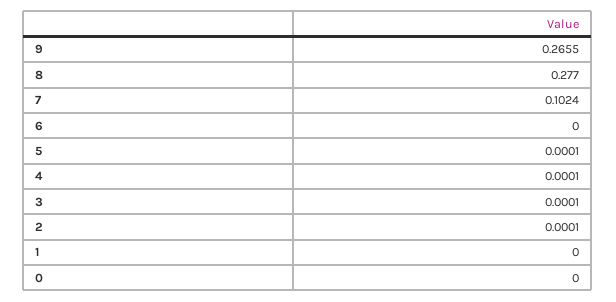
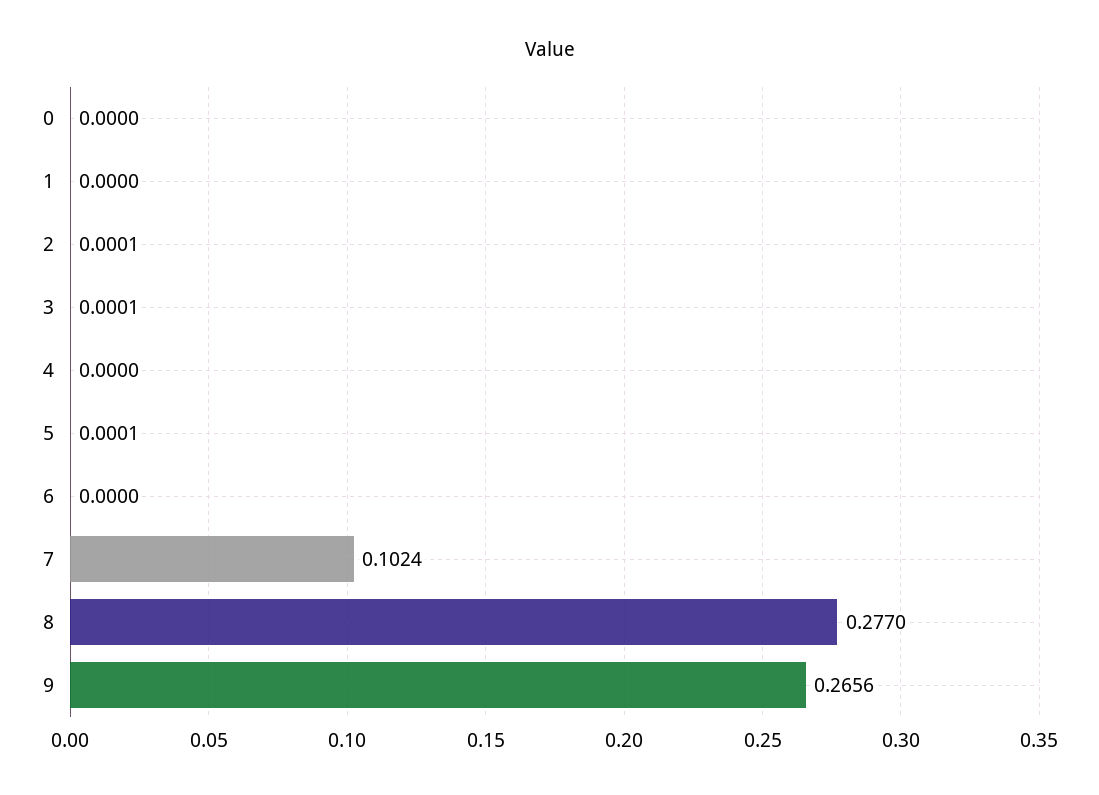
  {
-   "9": 0.2655,
+   "9": 0.2656,
    "8": 0.277,
    "7": 0.1024,
    "6": 0,
    "5": 0.0001,
-   "4": 0.0001,
+   "4": 0,
    "3": 0.0001,
    "2": 0.0001,
    "1": 0,
    "0": 0
  }

